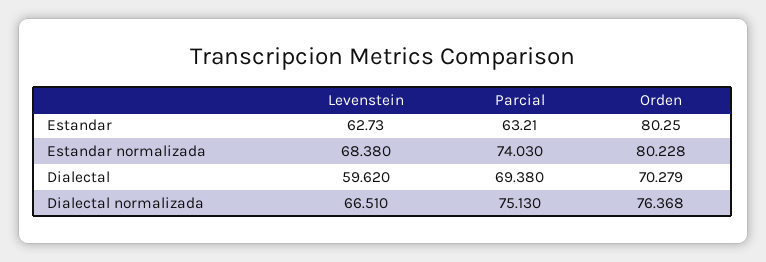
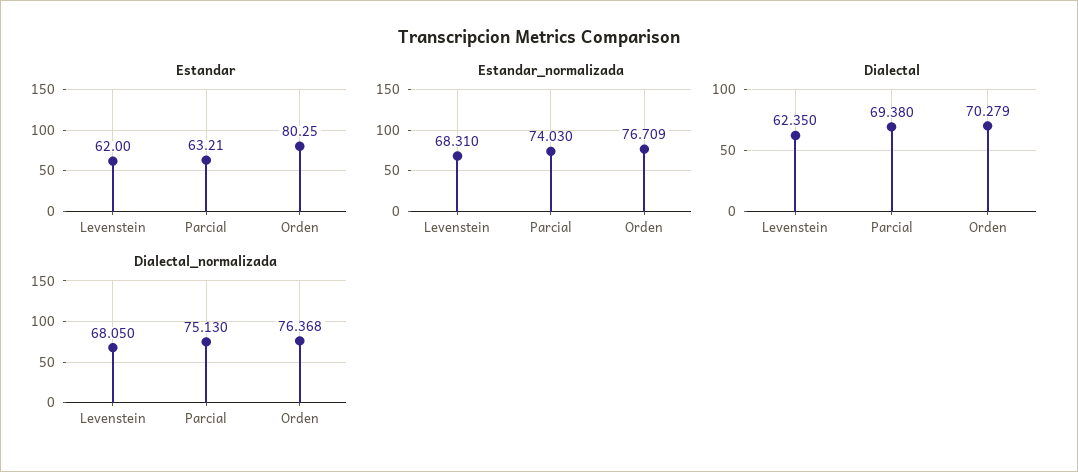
  {
    "Estandar": {
-     "Levenstein": 62.73,
+     "Levenstein": 62,
      "Parcial": 63.21,
      "Orden": 80.25
    },
    "Estandar normalizada": {
-     "Levenstein": 68.38,
+     "Levenstein": 68.31,
      "Parcial": 74.03,
-     "Orden": 80.228
+     "Orden": 76.709
    },
    "Dialectal": {
-     "Levenstein": 59.62,
+     "Levenstein": 62.35,
      "Parcial": 69.38,
      "Orden": 70.279
    },
    "Dialectal normalizada": {
-     "Levenstein": 66.51,
+     "Levenstein": 68.05,
      "Parcial": 75.13,
      "Orden": 76.368
    }
  }

